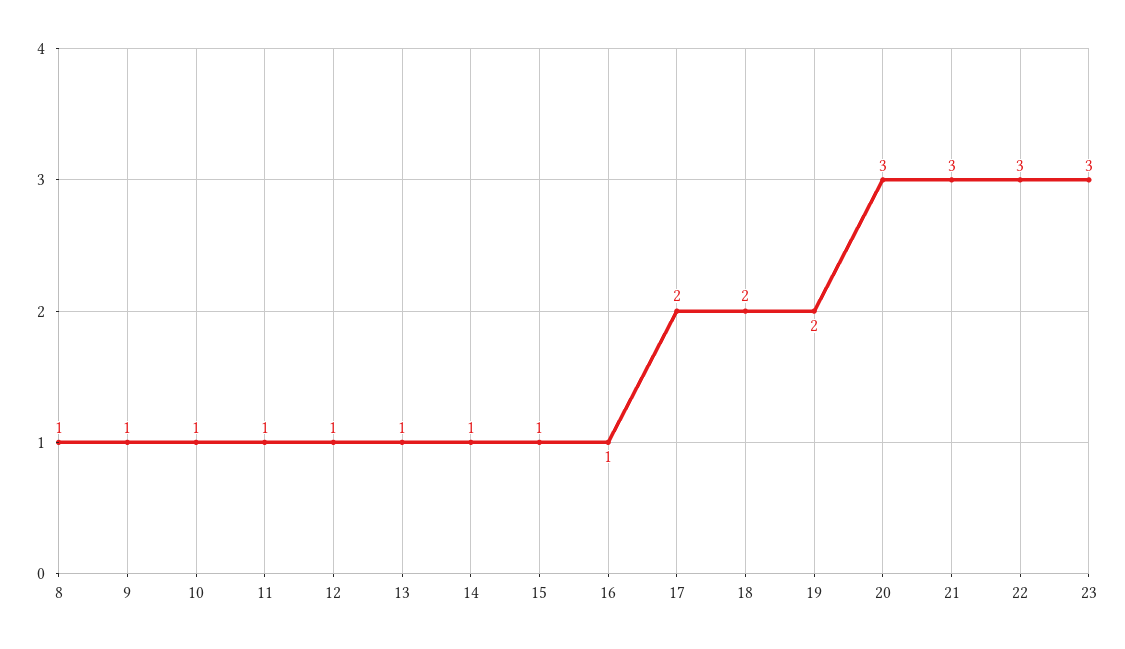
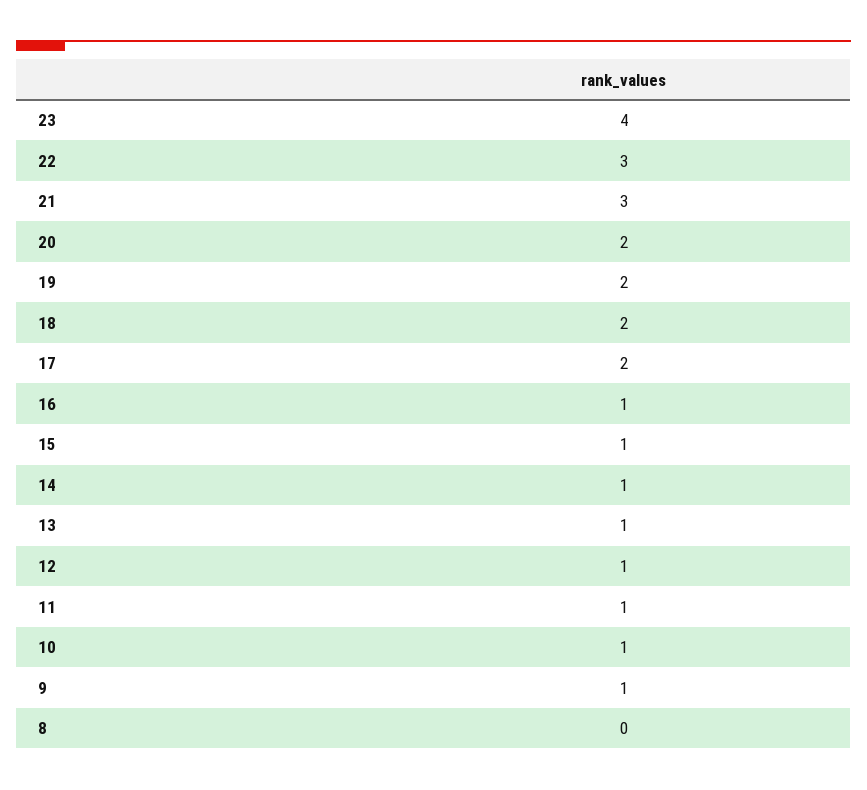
  {
-   "8": 1,
+   "8": 0,
    "9": 1,
    "10": 1,
    "11": 1,
    "12": 1,
    "13": 1,
    "14": 1,
    "15": 1,
    "16": 1,
    "17": 2,
    "18": 2,
    "19": 2,
-   "20": 3,
+   "20": 2,
    "21": 3,
    "22": 3,
-   "23": 3
+   "23": 4
  }

